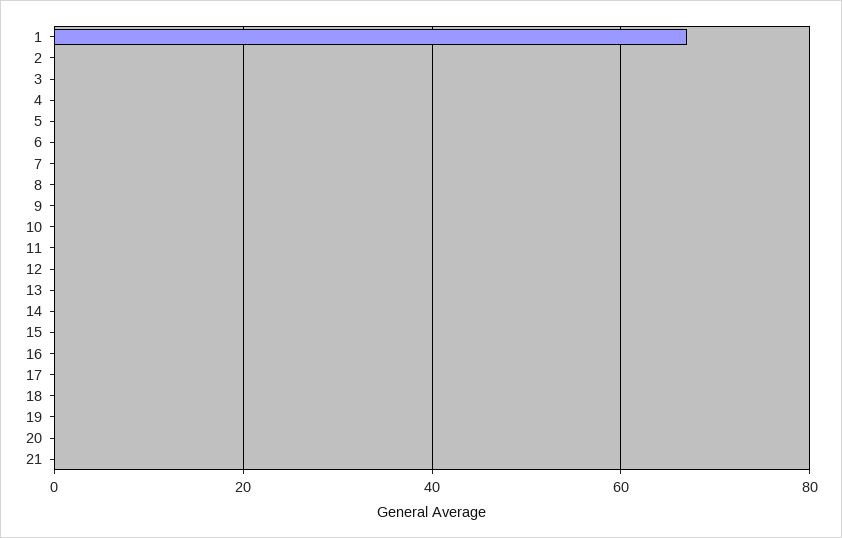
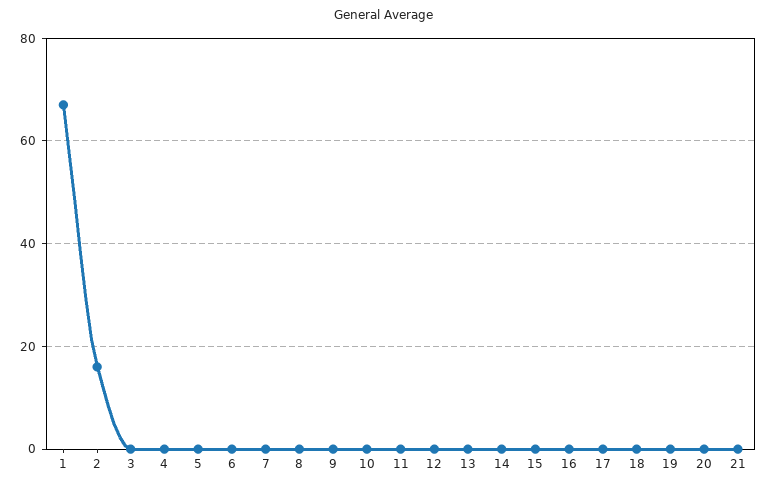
  {
    "1": 65,
-   "2": 0,
+   "2": 15,
    "3": 0,
    "4": 0,
    "5": 0,
    "6": 0,
    "7": 0,
    "8": 0,
    "9": 0,
    "10": 0,
    "11": 0,
    "12": 0,
    "13": 0,
    "14": 0,
    "15": 0,
    "16": 0,
    "17": 0,
    "18": 0,
    "19": 0,
    "20": 0,
    "21": 0
  }

